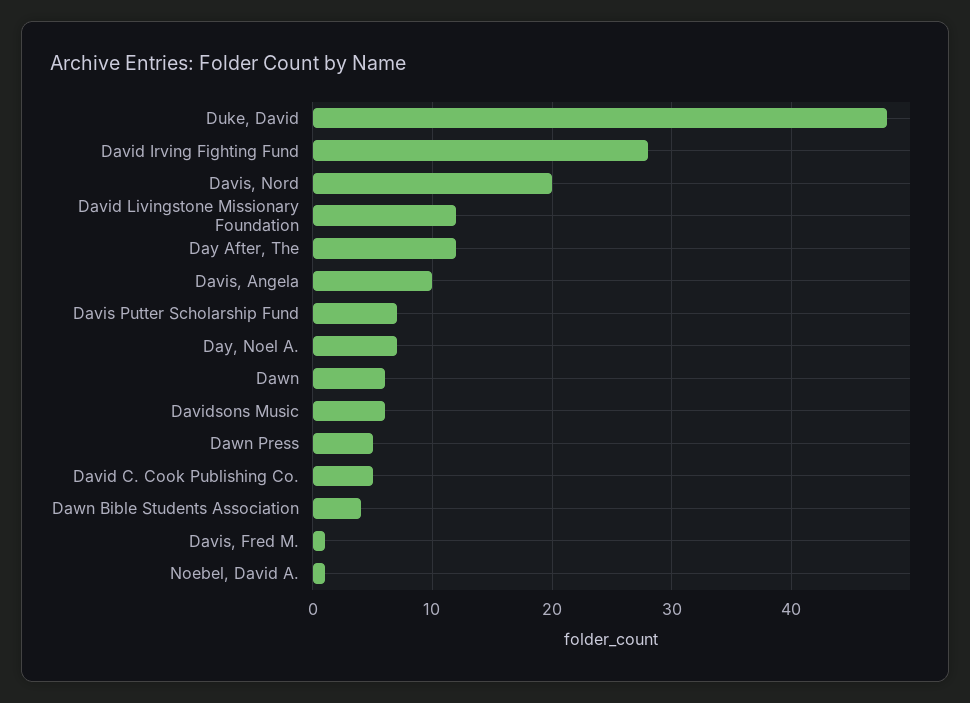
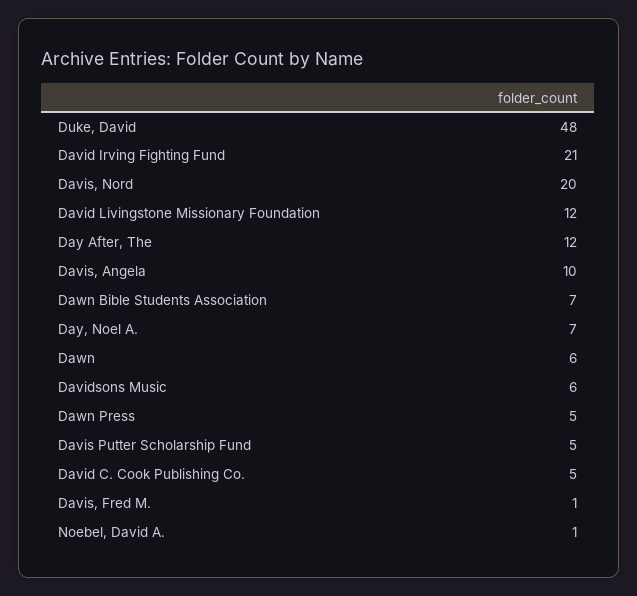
  {
    "Duke, David": 48,
-   "David Irving Fighting Fund": 28,
+   "David Irving Fighting Fund": 21,
    "Davis, Nord": 20,
    "David Livingstone Missionary Foundation": 12,
    "Day After, The": 12,
    "Davis, Angela": 10,
-   "Davis Putter Scholarship Fund": 7,
+   "Davis Putter Scholarship Fund": 5,
    "Day, Noel A.": 7,
    "Dawn": 6,
    "Davidsons Music": 6,
    "Dawn Press": 5,
    "David C. Cook Publishing Co.": 5,
-   "Dawn Bible Students Association": 4,
+   "Dawn Bible Students Association": 7,
    "Davis, Fred M.": 1,
    "Noebel, David A.": 1
  }

